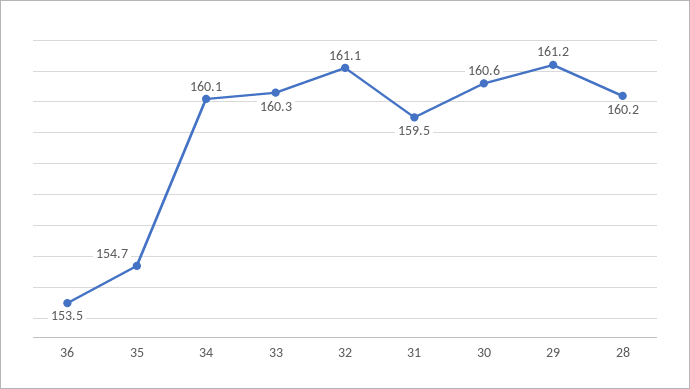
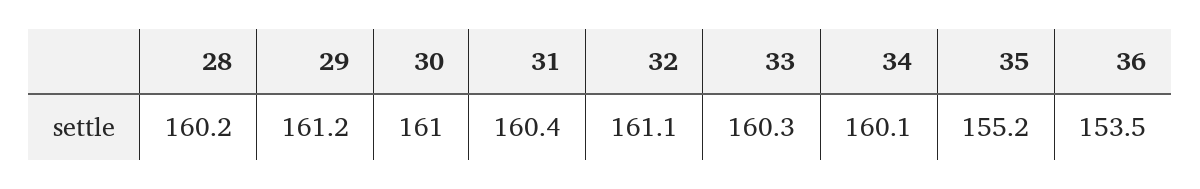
  {
    "36": 153.5,
-   "35": 154.7,
+   "35": 155.2,
    "34": 160.1,
    "33": 160.3,
    "32": 161.1,
-   "31": 159.5,
+   "31": 160.4,
-   "30": 160.6,
+   "30": 161,
    "29": 161.2,
    "28": 160.2
  }

